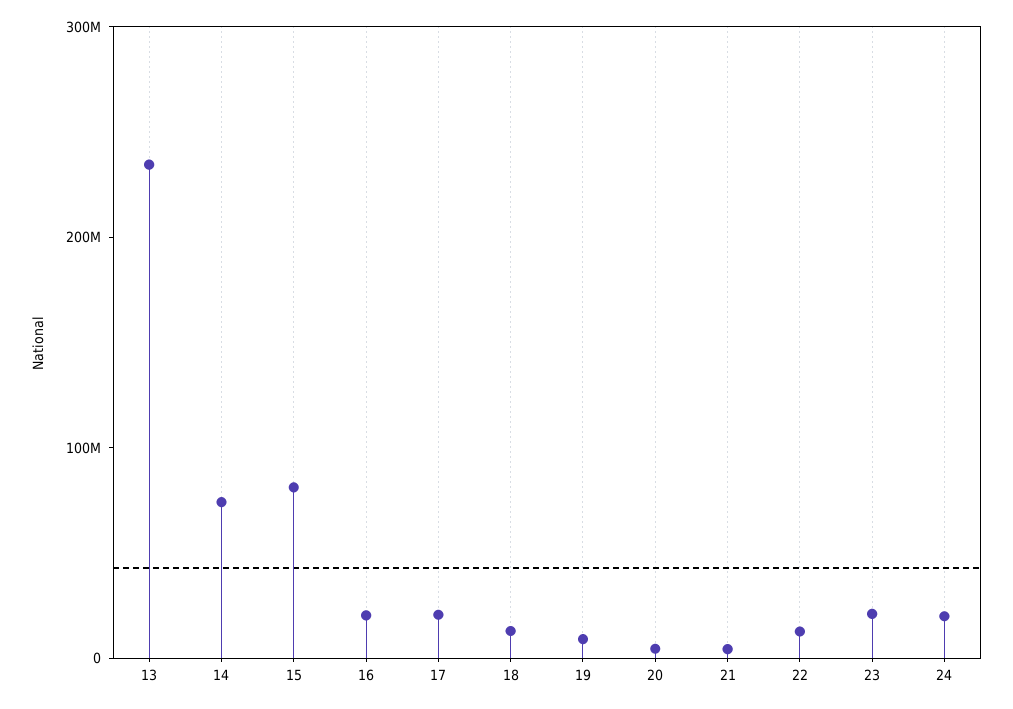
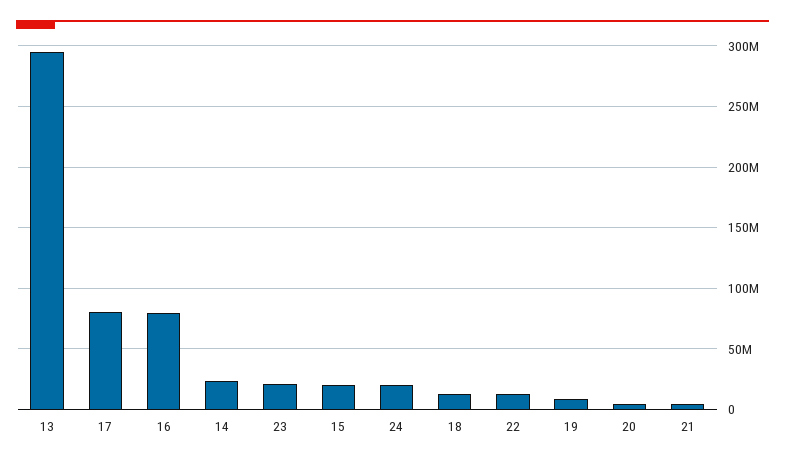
  {
-   "13": 240000000,
+   "13": 295000000,
-   "14": 80000000,
+   "14": 25000000,
-   "15": 80000000,
+   "15": 20000000,
-   "16": 20000000,
+   "16": 80000000,
-   "17": 20000000,
+   "17": 80000000,
    "18": 15000000,
    "19": 10000000,
    "20": 5000000,
    "21": 5000000,
    "22": 15000000,
    "23": 20000000,
    "24": 20000000
  }

